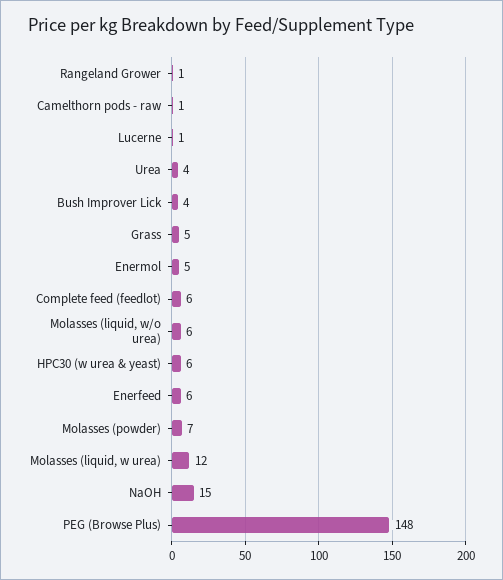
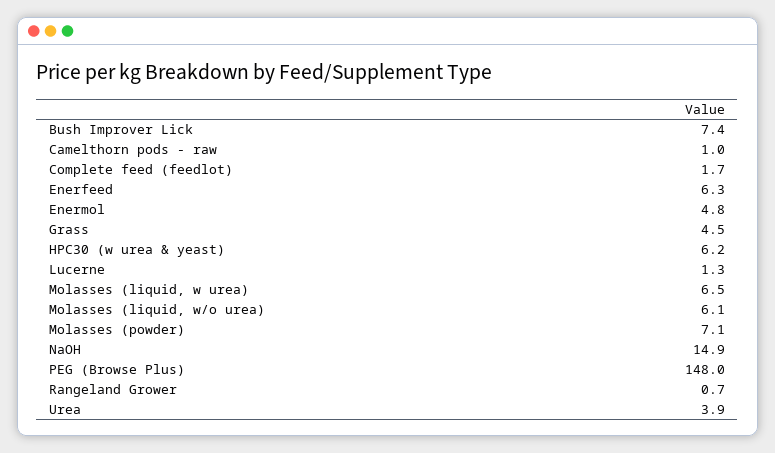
  {
    "Rangeland Grower": 0.7,
    "Camelthorn pods - raw": 1,
    "Lucerne": 1.3,
    "Urea": 3.9,
-   "Bush Improver Lick": 4,
+   "Bush Improver Lick": 7.4,
    "Grass": 4.5,
    "Enermol": 4.8,
-   "Complete feed (feedlot)": 6,
+   "Complete feed (feedlot)": 1.7,
    "Molasses (liquid, w/o urea)": 6.1,
    "HPC30 (w urea & yeast)": 6.2,
    "Enerfeed": 6.3,
    "Molasses (powder)": 7.1,
-   "Molasses (liquid, w urea)": 12,
+   "Molasses (liquid, w urea)": 6.5,
    "NaOH": 14.9,
    "PEG (Browse Plus)": 148
  }

